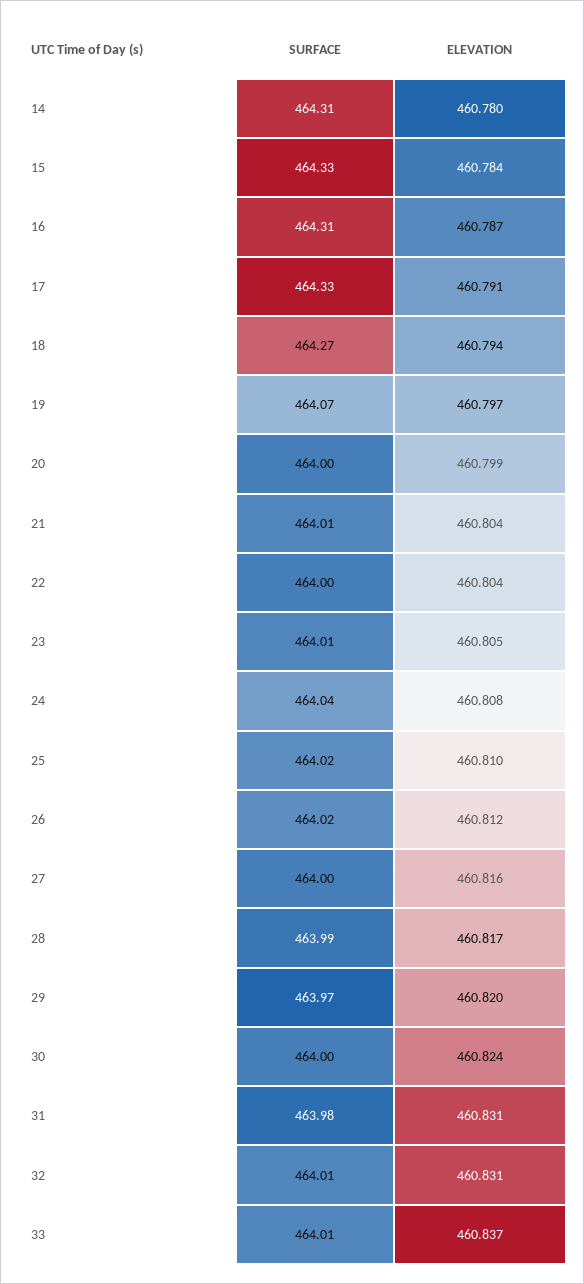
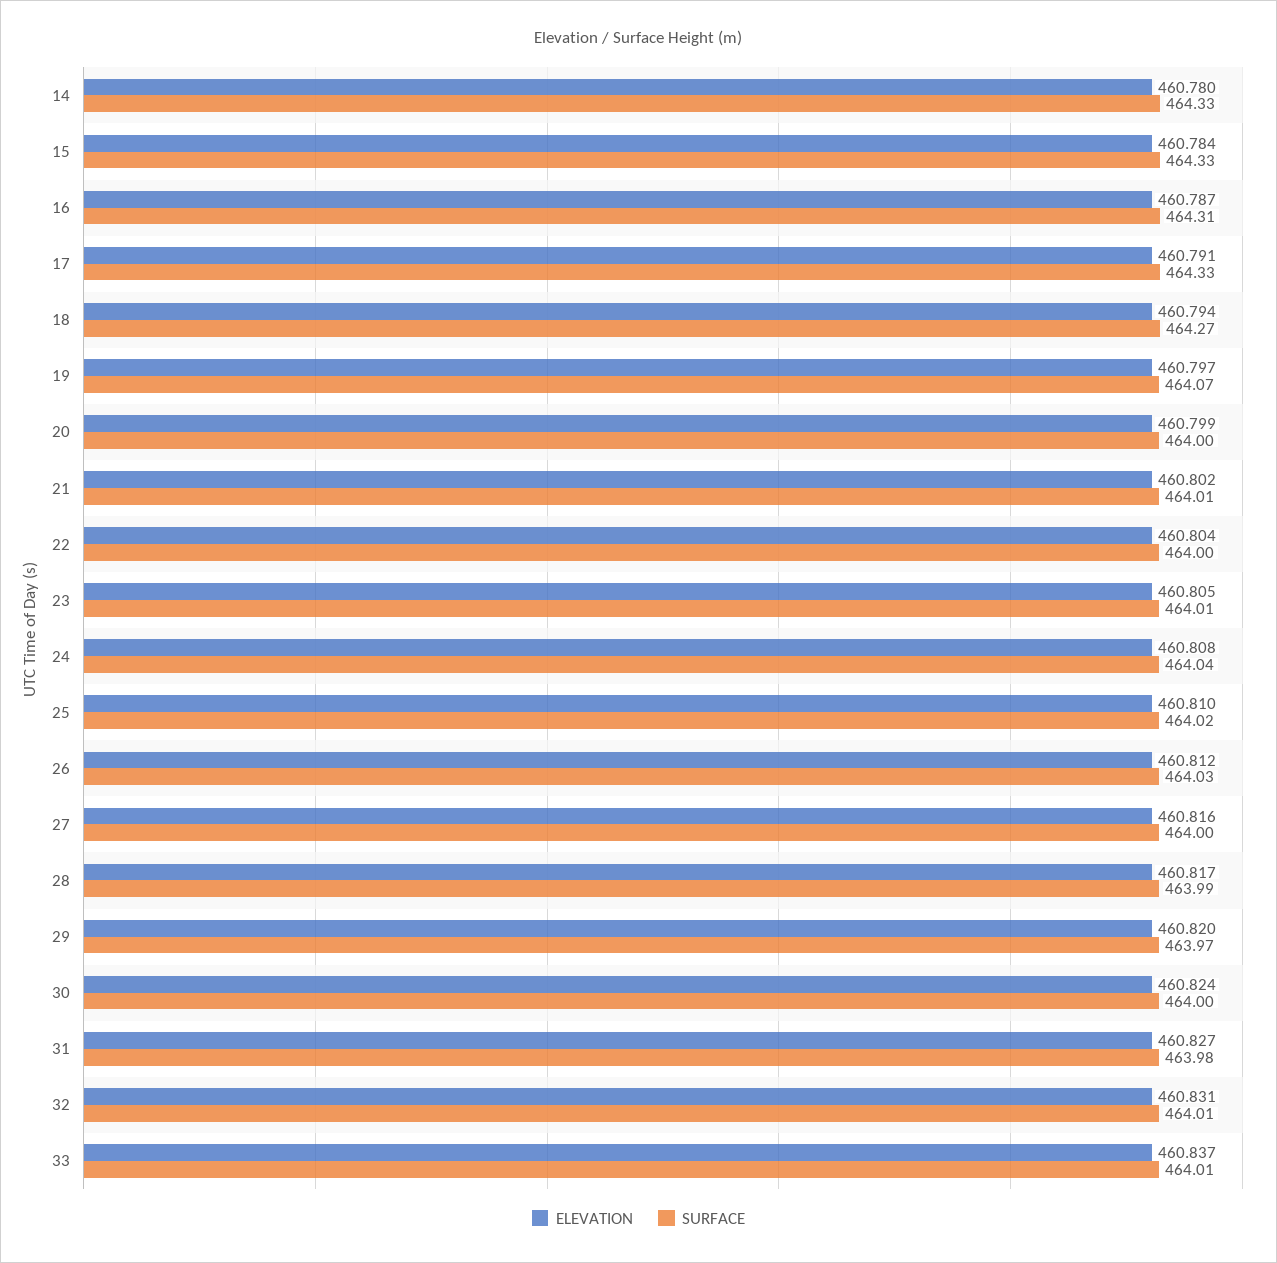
  {
    "SURFACE": {
-     "14": 464.31,
+     "14": 464.33,
      "15": 464.33,
      "16": 464.31,
      "17": 464.33,
      "18": 464.27,
      "19": 464.07,
      "20": 464,
      "21": 464.01,
      "22": 464,
      "23": 464.01,
      "24": 464.04,
      "25": 464.02,
-     "26": 464.02,
+     "26": 464.03,
      "27": 464,
      "28": 463.99,
      "29": 463.97,
      "30": 464,
      "31": 463.98,
      "32": 464.01,
      "33": 464.01
    },
    "ELEVATION": {
      "14": 460.78,
      "15": 460.784,
      "16": 460.787,
      "17": 460.791,
      "18": 460.794,
      "19": 460.797,
      "20": 460.799,
-     "21": 460.804,
+     "21": 460.802,
      "22": 460.804,
      "23": 460.805,
      "24": 460.808,
      "25": 460.81,
      "26": 460.812,
      "27": 460.816,
      "28": 460.817,
      "29": 460.82,
      "30": 460.824,
-     "31": 460.831,
+     "31": 460.827,
      "32": 460.831,
      "33": 460.837
    }
  }

